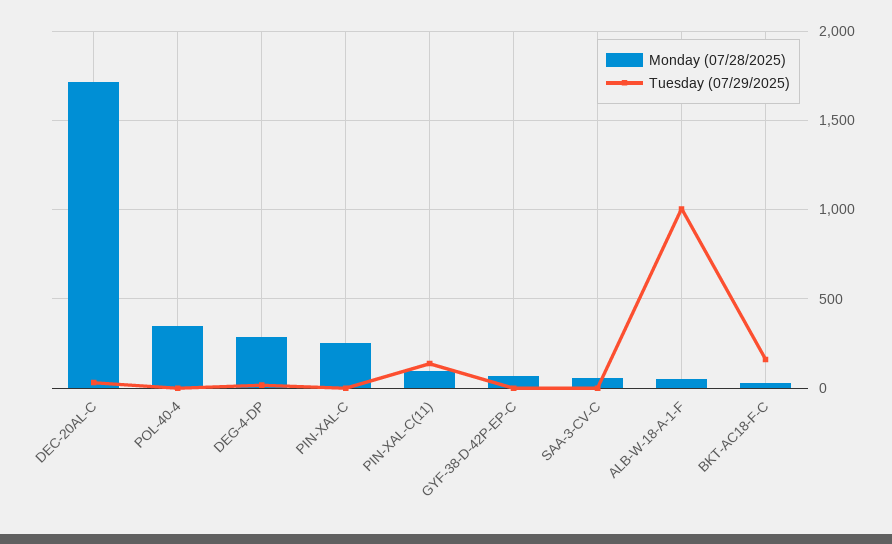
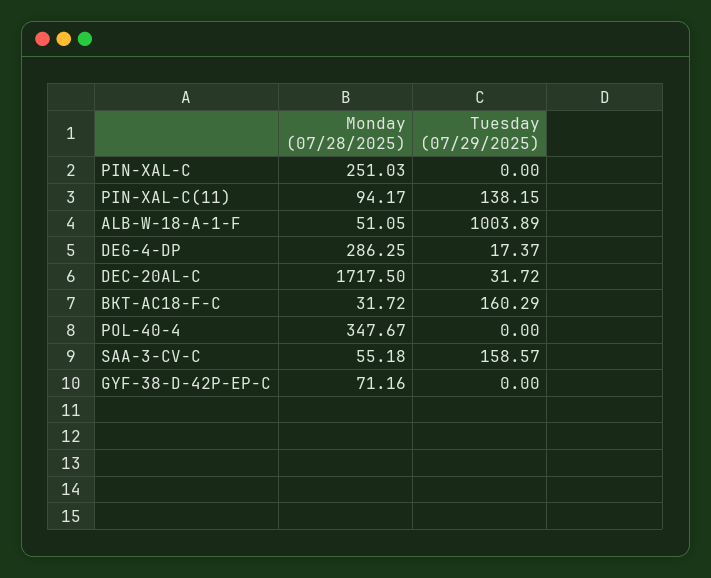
  {
    "Monday (07/28/2025)": {
      "DEC-20AL-C": 1717.5,
      "POL-40-4": 347.67,
      "DEG-4-DP": 286.25,
      "PIN-XAL-C": 251.03,
      "PIN-XAL-C(11)": 94.17,
      "GYF-38-D-42P-EP-C": 71.16,
      "SAA-3-CV-C": 55.18,
      "ALB-W-18-A-1-F": 51.05,
      "BKT-AC18-F-C": 31.72
    },
    "Tuesday (07/29/2025)": {
      "DEC-20AL-C": 31.72,
      "POL-40-4": 0,
      "DEG-4-DP": 17.37,
      "PIN-XAL-C": 0,
      "PIN-XAL-C(11)": 138.15,
      "GYF-38-D-42P-EP-C": 0,
-     "SAA-3-CV-C": 0,
+     "SAA-3-CV-C": 158.57,
      "ALB-W-18-A-1-F": 1003.89,
      "BKT-AC18-F-C": 160.29
    }
  }

